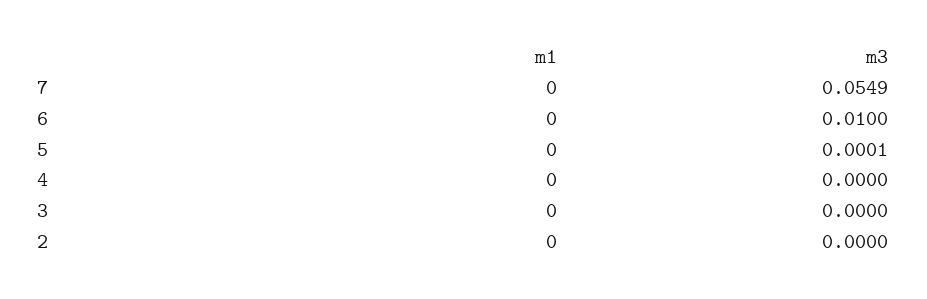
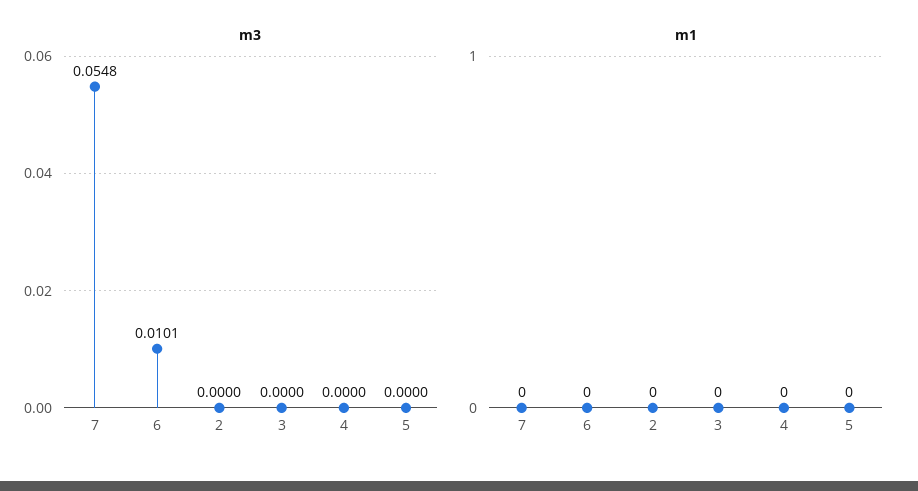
  {
    "m1": {
      "7": 0,
      "6": 0,
      "5": 0,
      "4": 0,
      "3": 0,
      "2": 0
    },
    "m3": {
-     "7": 0.0549,
+     "7": 0.0548,
-     "6": 0.01,
+     "6": 0.0101,
-     "5": 0.0001,
+     "5": 0,
      "4": 0,
      "3": 0,
      "2": 0
    }
  }

